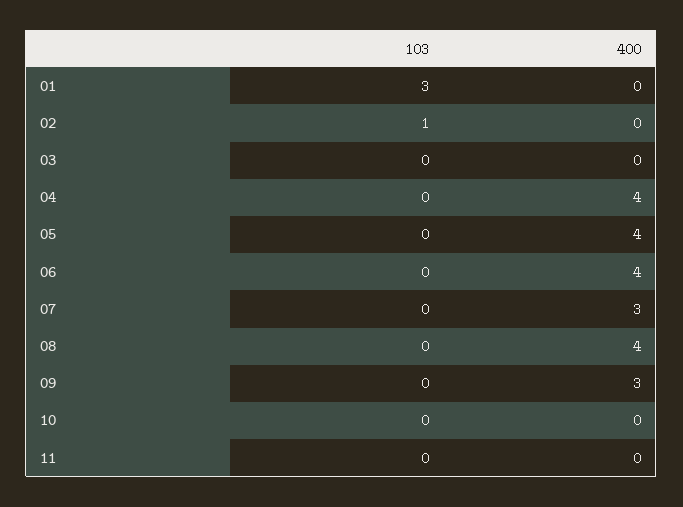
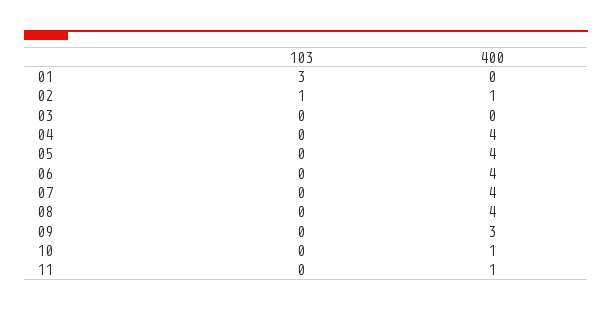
  {
    "103": {
      "01": 3,
      "02": 1,
      "03": 0,
      "04": 0,
      "05": 0,
      "06": 0,
      "07": 0,
      "08": 0,
      "09": 0,
      "10": 0,
      "11": 0
    },
    "400": {
      "01": 0,
-     "02": 0,
+     "02": 1,
      "03": 0,
      "04": 4,
      "05": 4,
      "06": 4,
-     "07": 3,
+     "07": 4,
      "08": 4,
      "09": 3,
-     "10": 0,
+     "10": 1,
-     "11": 0
+     "11": 1
    }
  }

